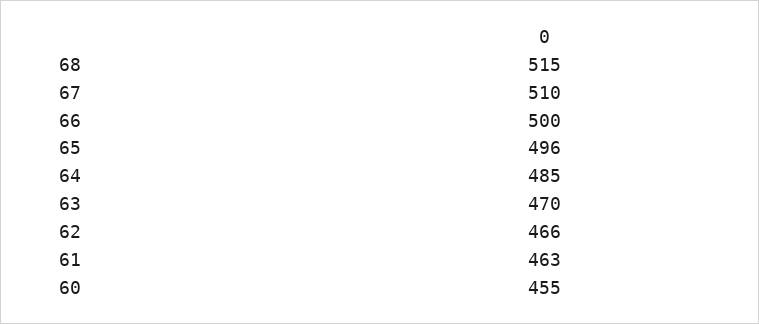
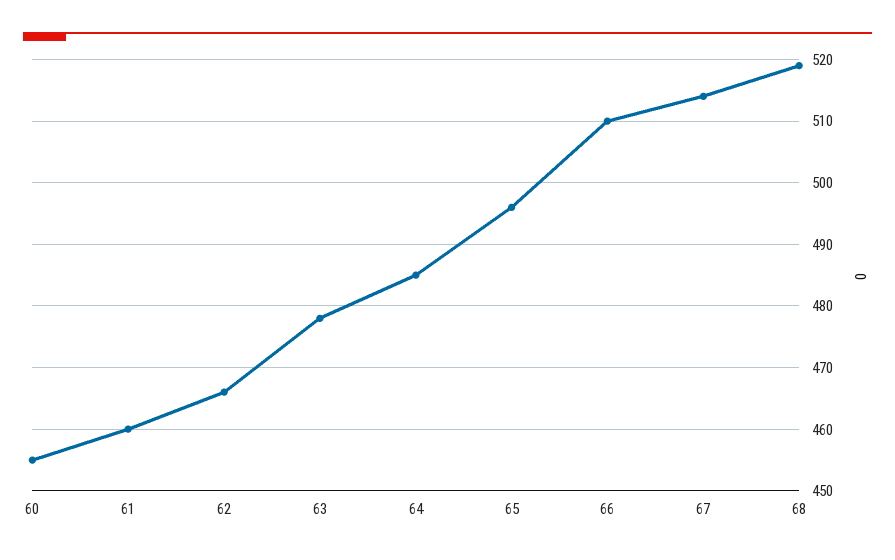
  {
-   "68": 515,
+   "68": 519,
-   "67": 510,
+   "67": 514,
-   "66": 500,
+   "66": 510,
    "65": 496,
    "64": 485,
-   "63": 470,
+   "63": 478,
    "62": 466,
-   "61": 463,
+   "61": 460,
    "60": 455
  }

